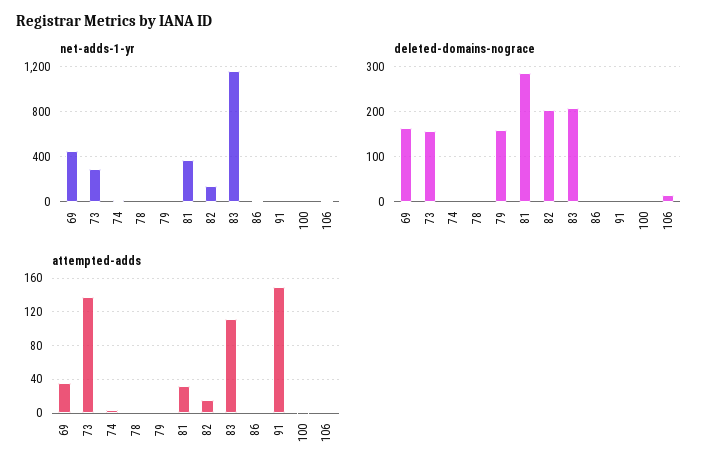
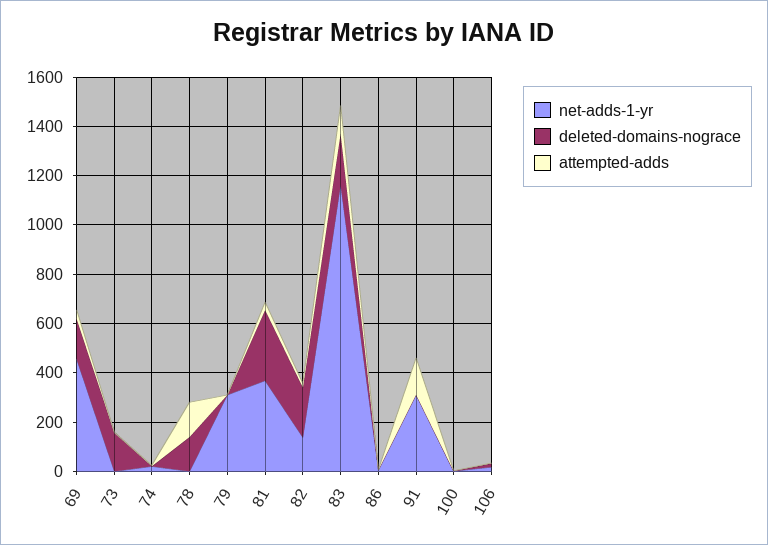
  {
    "net-adds-1-yr": {
      "69": 450,
-     "73": 300,
+     "73": 0,
      "74": 0,
      "78": 0,
-     "79": 0,
+     "79": 300,
      "81": 350,
      "82": 150,
      "83": 1150,
      "86": 0,
-     "91": 0,
+     "91": 300,
      "100": 0,
      "106": 0
    },
    "deleted-domains-nograce": {
      "69": 160,
      "73": 160,
      "74": 0,
-     "78": 0,
+     "78": 150,
-     "79": 160,
+     "79": 0,
      "81": 280,
      "82": 200,
      "83": 200,
      "86": 0,
      "91": 0,
      "100": 0,
      "106": 20
    },
    "attempted-adds": {
      "69": 40,
-     "73": 140,
+     "73": 0,
      "74": 0,
-     "78": 0,
+     "78": 150,
      "79": 0,
      "81": 30,
      "82": 20,
      "83": 110,
      "86": 0,
      "91": 150,
      "100": 0,
      "106": 0
    }
  }

